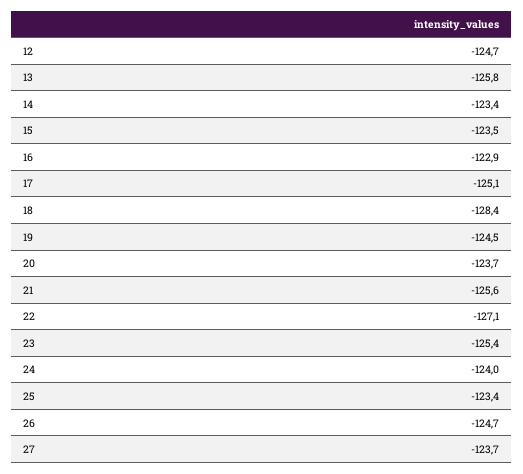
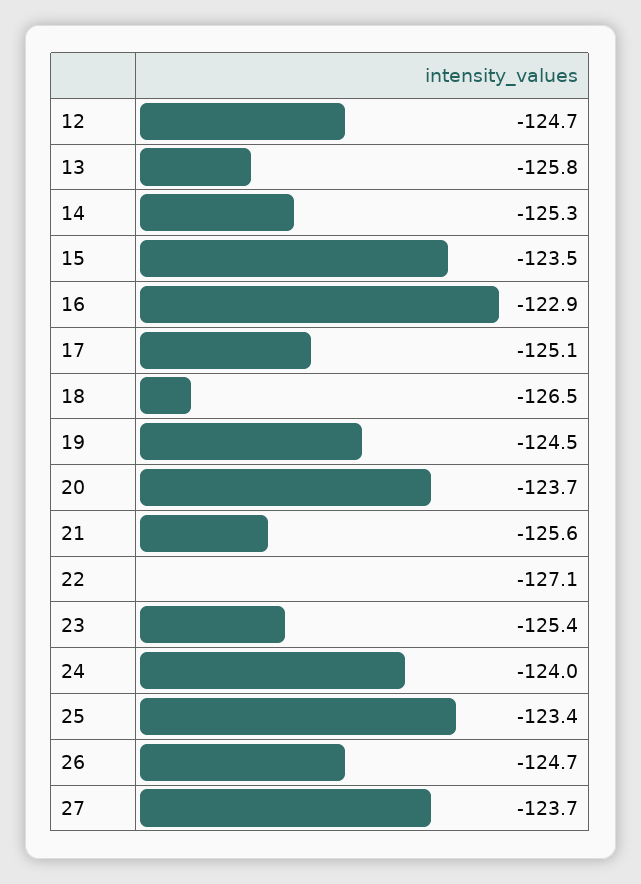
  {
    "12": -124.7,
    "13": -125.8,
-   "14": -123.4,
+   "14": -125.3,
    "15": -123.5,
    "16": -122.9,
    "17": -125.1,
-   "18": -128.4,
+   "18": -126.5,
    "19": -124.5,
    "20": -123.7,
    "21": -125.6,
    "22": -127.1,
    "23": -125.4,
    "24": -124,
    "25": -123.4,
    "26": -124.7,
    "27": -123.7
  }

